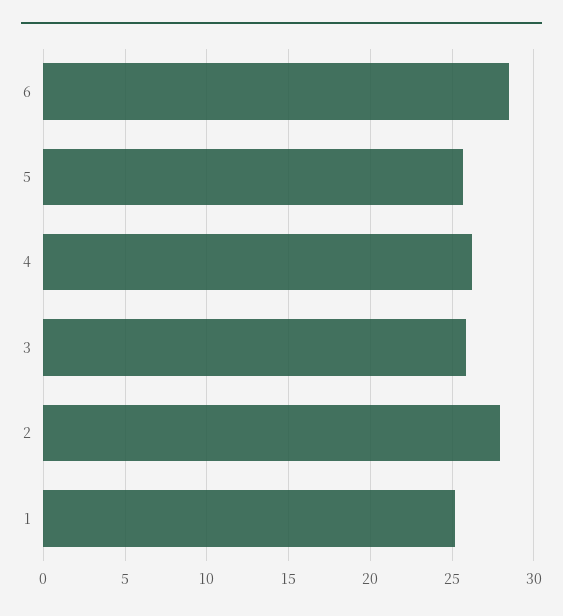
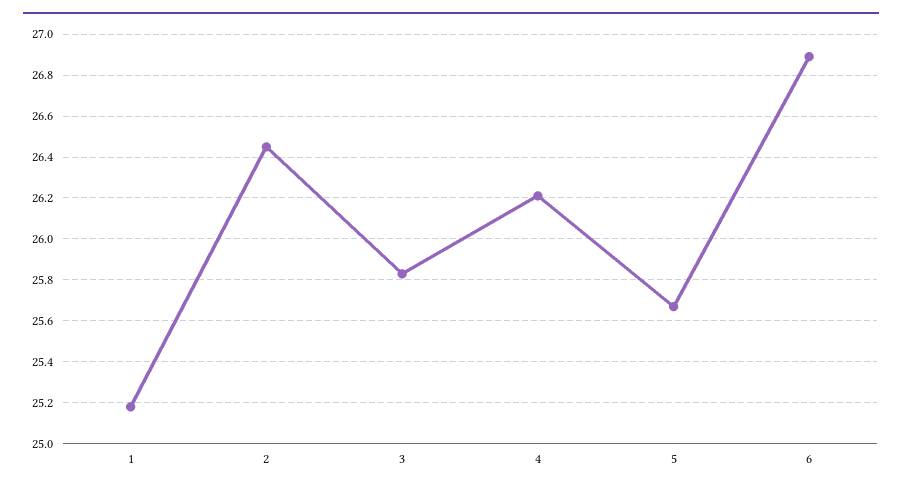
  {
-   "6": 28.5,
+   "6": 26.9,
    "5": 25.65,
    "4": 26.2,
    "3": 25.85,
-   "2": 28,
+   "2": 26.45,
    "1": 25.2
  }

